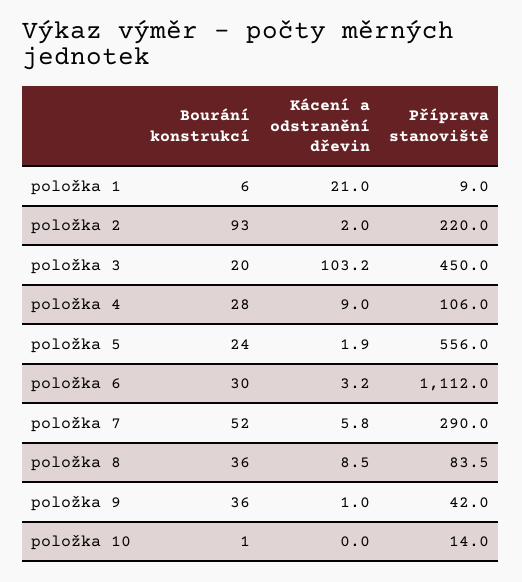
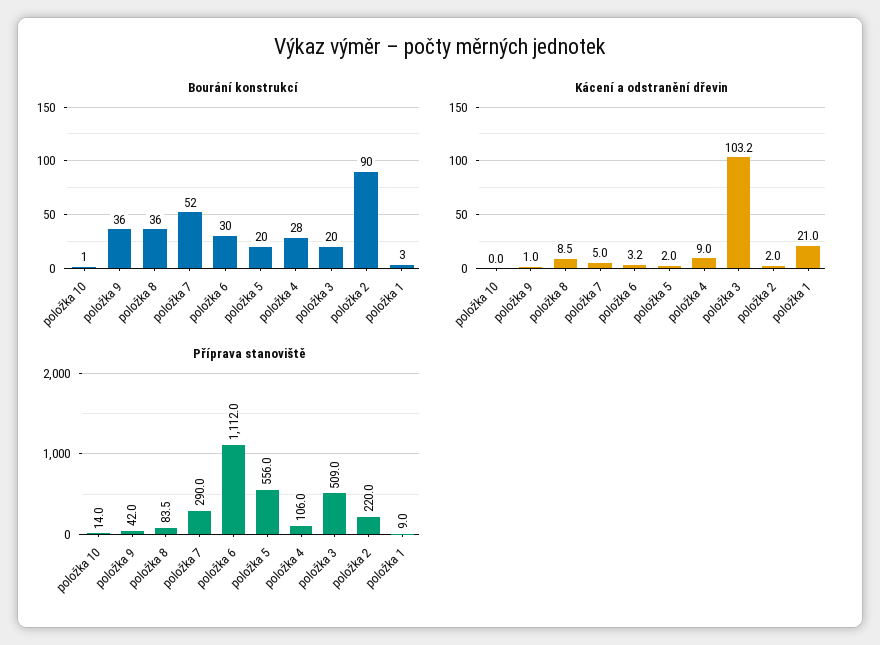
  {
    "Bourání konstrukcí": {
-     "položka 1": 6,
+     "položka 1": 3,
-     "položka 2": 93,
+     "položka 2": 90,
      "položka 3": 20,
      "položka 4": 28,
-     "položka 5": 24,
+     "položka 5": 20,
      "položka 6": 30,
      "položka 7": 52,
      "položka 8": 36,
      "položka 9": 36,
      "položka 10": 1
    },
    "Kácení a odstranění dřevin": {
      "položka 1": 21,
      "položka 2": 2,
      "položka 3": 103.2,
      "položka 4": 9,
-     "položka 5": 1.9,
+     "položka 5": 2,
      "položka 6": 3.2,
-     "položka 7": 5.8,
+     "položka 7": 5,
      "položka 8": 8.5,
      "položka 9": 1,
      "položka 10": 0
    },
    "Příprava stanoviště": {
      "položka 1": 9,
      "položka 2": 220,
-     "položka 3": 450,
+     "položka 3": 509,
      "položka 4": 106,
      "položka 5": 556,
      "položka 6": 1112,
      "položka 7": 290,
      "položka 8": 83.5,
      "položka 9": 42,
      "položka 10": 14
    }
  }

